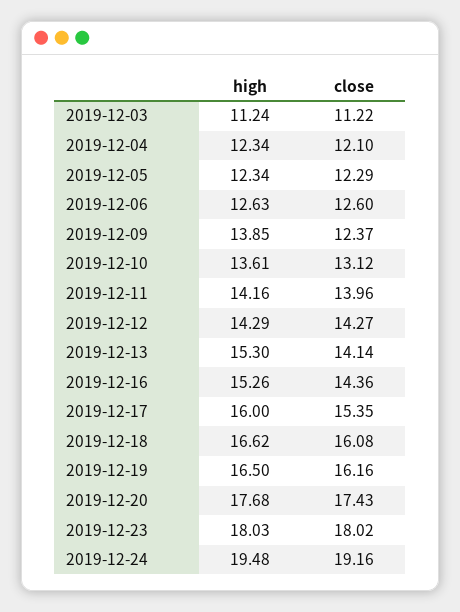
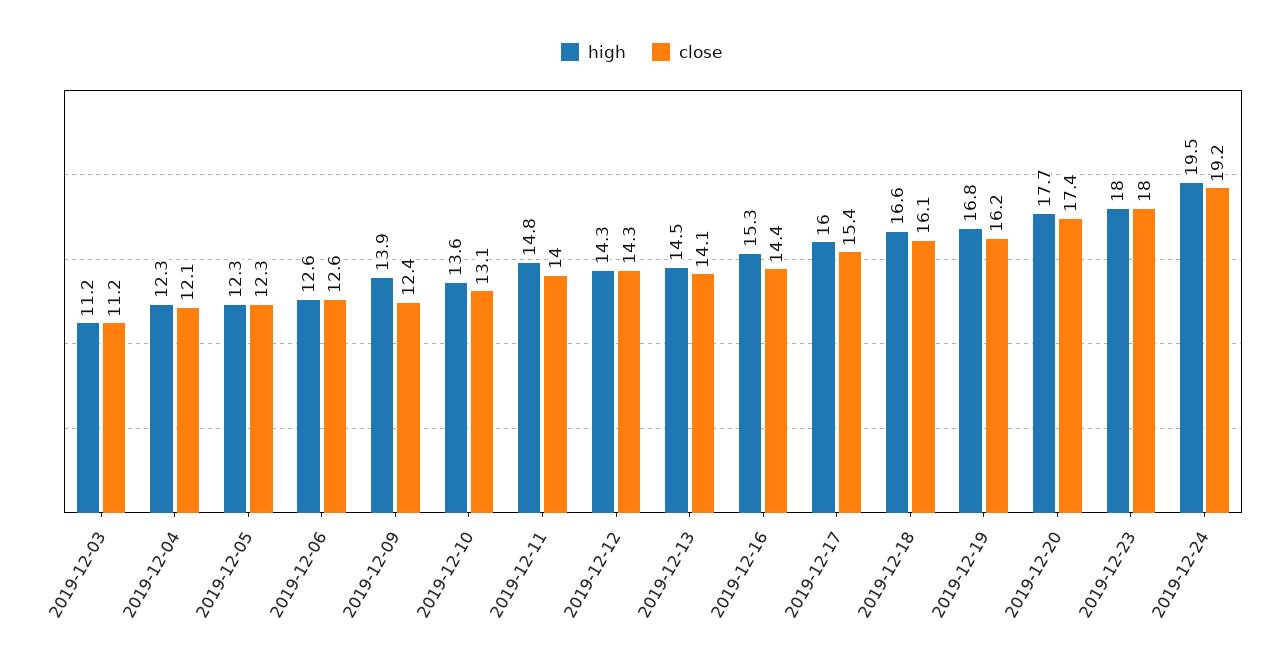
  {
    "high": {
      "2019-12-03": 11.24,
      "2019-12-04": 12.34,
      "2019-12-05": 12.34,
      "2019-12-06": 12.63,
      "2019-12-09": 13.85,
      "2019-12-10": 13.61,
-     "2019-12-11": 14.16,
+     "2019-12-11": 14.8,
      "2019-12-12": 14.29,
-     "2019-12-13": 15.3,
+     "2019-12-13": 14.5,
      "2019-12-16": 15.26,
      "2019-12-17": 16,
      "2019-12-18": 16.62,
-     "2019-12-19": 16.5,
+     "2019-12-19": 16.8,
      "2019-12-20": 17.68,
      "2019-12-23": 18.03,
      "2019-12-24": 19.48
    },
    "close": {
      "2019-12-03": 11.22,
      "2019-12-04": 12.1,
      "2019-12-05": 12.29,
      "2019-12-06": 12.6,
      "2019-12-09": 12.37,
      "2019-12-10": 13.12,
      "2019-12-11": 13.96,
      "2019-12-12": 14.27,
      "2019-12-13": 14.14,
      "2019-12-16": 14.36,
      "2019-12-17": 15.35,
      "2019-12-18": 16.08,
      "2019-12-19": 16.16,
      "2019-12-20": 17.43,
      "2019-12-23": 18.02,
      "2019-12-24": 19.16
    }
  }

